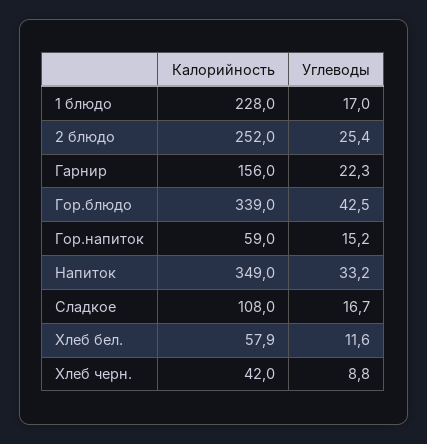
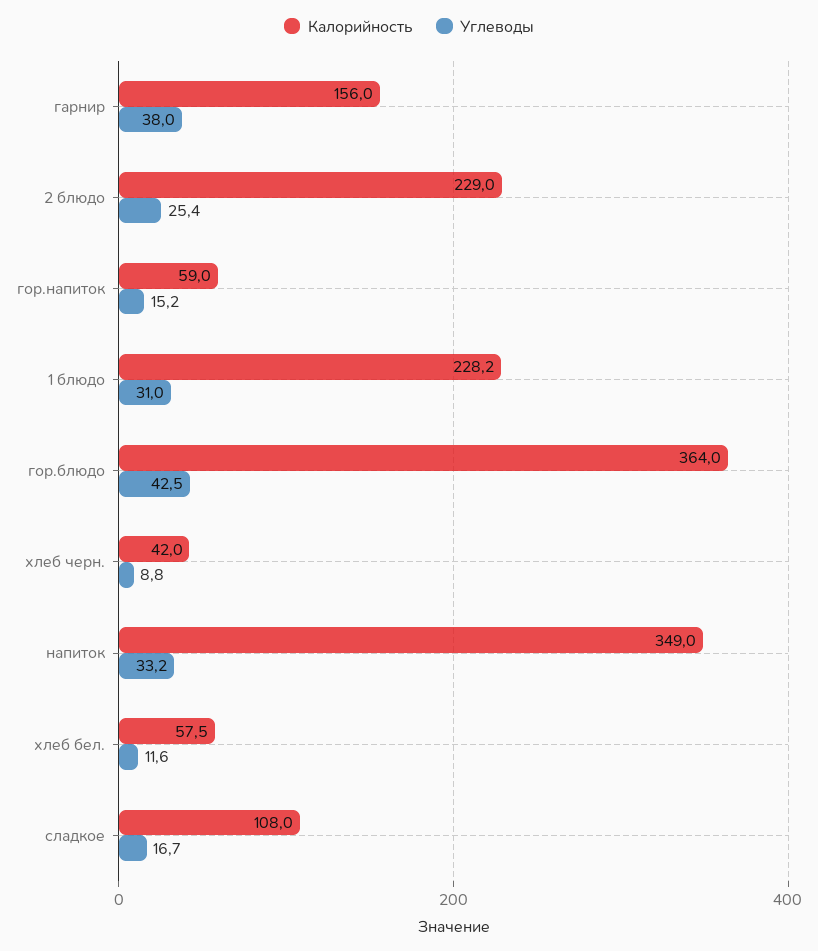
  {
    "Калорийность": {
-     "1 блюдо": 228,
+     "1 блюдо": 228.2,
-     "2 блюдо": 252,
+     "2 блюдо": 229,
      "Гарнир": 156,
-     "Гор.блюдо": 339,
+     "Гор.блюдо": 364,
      "Гор.напиток": 59,
      "Напиток": 349,
      "Сладкое": 108,
-     "Хлеб бел.": 57.9,
+     "Хлеб бел.": 57.5,
      "Хлеб черн.": 42
    },
    "Углеводы": {
-     "1 блюдо": 17,
+     "1 блюдо": 31,
      "2 блюдо": 25.4,
-     "Гарнир": 22.3,
+     "Гарнир": 38,
      "Гор.блюдо": 42.5,
      "Гор.напиток": 15.2,
      "Напиток": 33.2,
      "Сладкое": 16.7,
      "Хлеб бел.": 11.6,
      "Хлеб черн.": 8.8
    }
  }

